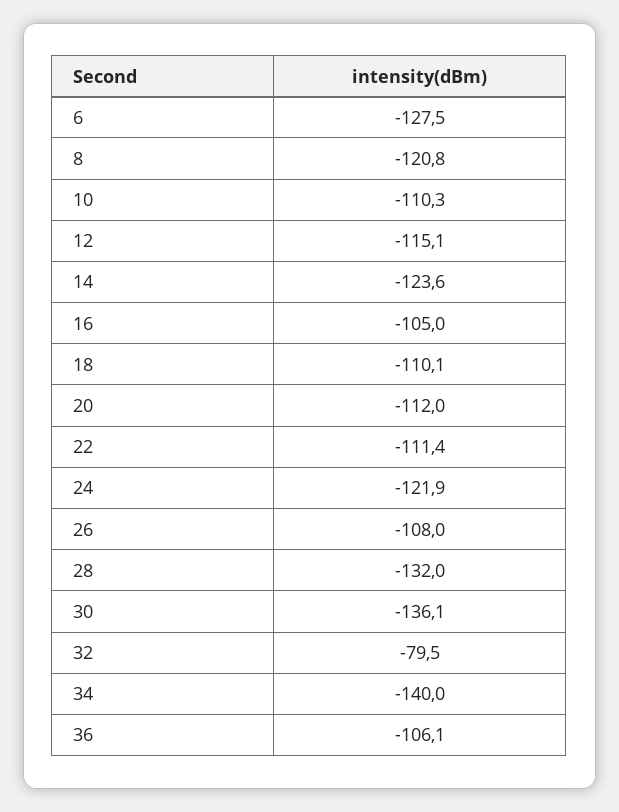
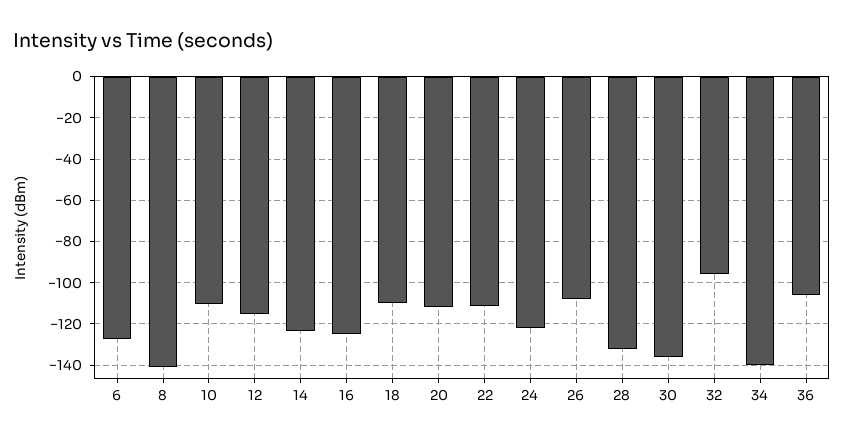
  {
    "6": -127.5,
-   "8": -120.8,
+   "8": -140,
    "10": -110.3,
    "12": -115.1,
    "14": -123.6,
-   "16": -105,
+   "16": -125,
    "18": -110.1,
    "20": -112,
    "22": -111.4,
    "24": -121.9,
    "26": -108,
    "28": -132,
    "30": -136.1,
-   "32": -79.5,
+   "32": -95,
    "34": -140,
    "36": -106.1
  }

